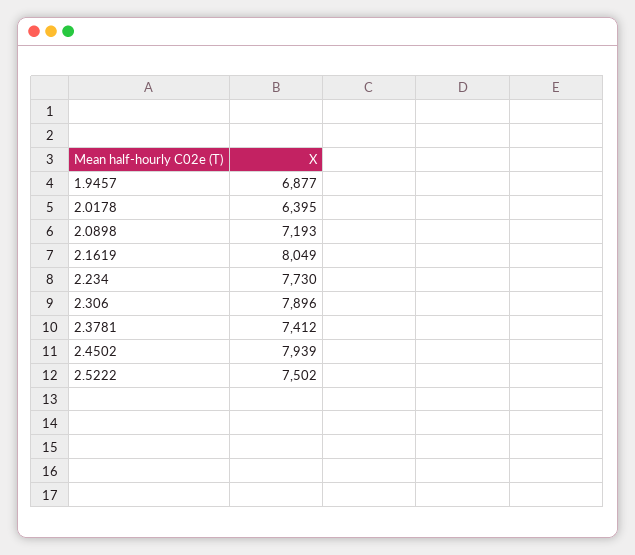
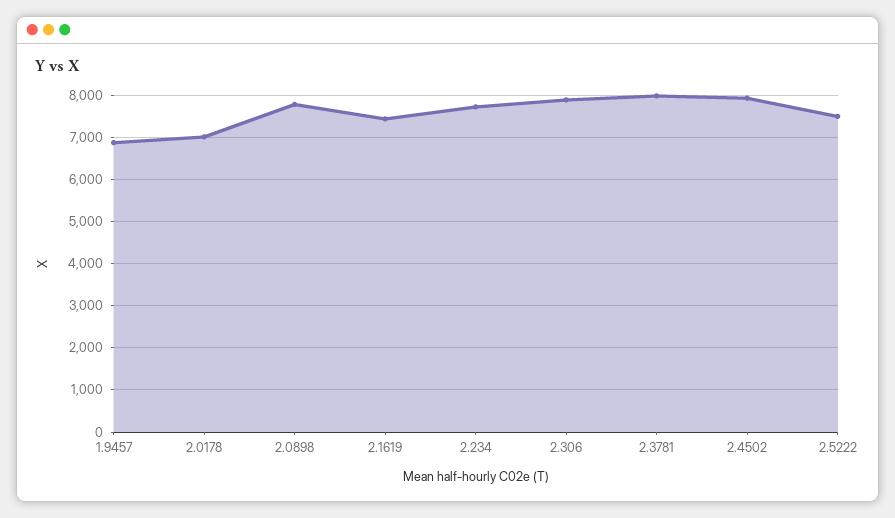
  {
    "1.9457": 6877,
-   "2.0178": 6395,
+   "2.0178": 7000,
-   "2.0898": 7193,
+   "2.0898": 7800,
-   "2.1619": 8049,
+   "2.1619": 7400,
    "2.234": 7730,
    "2.306": 7896,
-   "2.3781": 7412,
+   "2.3781": 8000,
    "2.4502": 7939,
    "2.5222": 7502
  }

